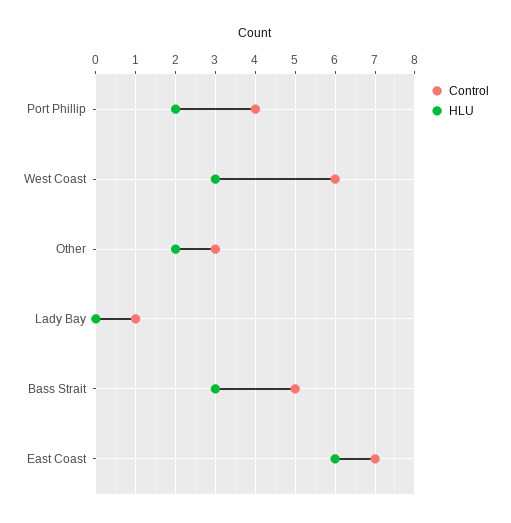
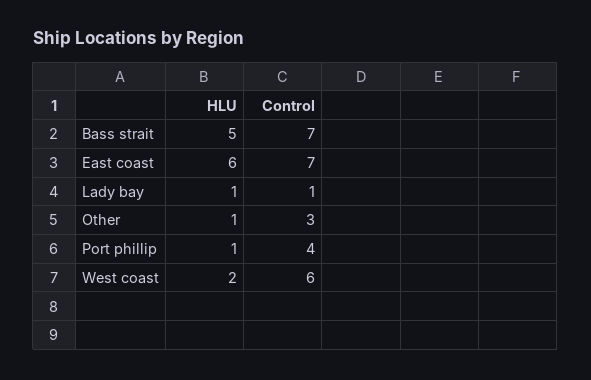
  {
    "Control": {
      "Port Phillip": 4,
      "West Coast": 6,
      "Other": 3,
      "Lady Bay": 1,
-     "Bass Strait": 5,
+     "Bass Strait": 7,
      "East Coast": 7
    },
    "HLU": {
-     "Port Phillip": 2,
+     "Port Phillip": 1,
-     "West Coast": 3,
+     "West Coast": 2,
-     "Other": 2,
+     "Other": 1,
-     "Lady Bay": 0,
+     "Lady Bay": 1,
-     "Bass Strait": 3,
+     "Bass Strait": 5,
      "East Coast": 6
    }
  }

